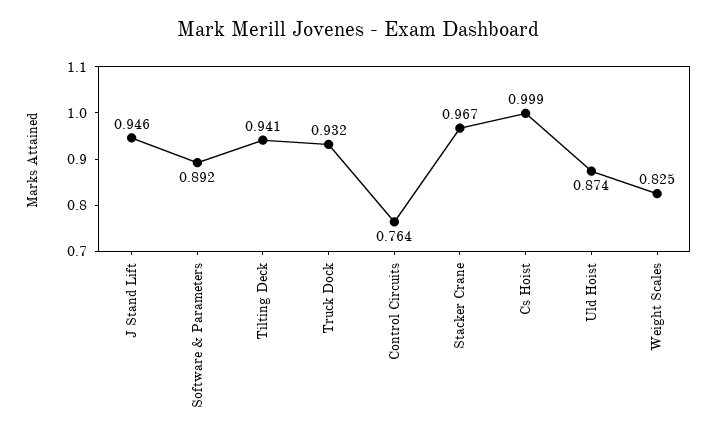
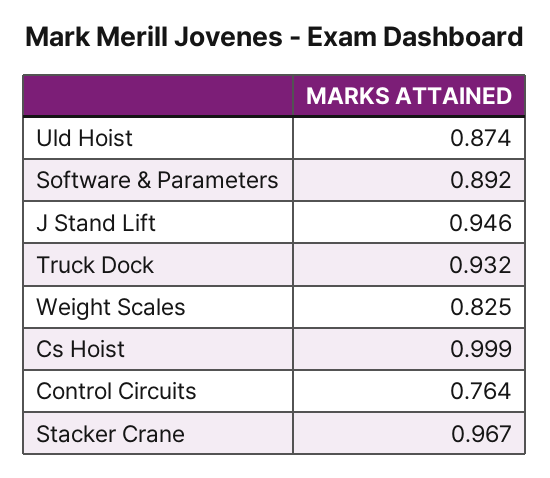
  {
    "J Stand Lift": 0.946,
    "Software & Parameters": 0.892,
-   "Tilting Deck": 0.941,
    "Truck Dock": 0.932,
    "Control Circuits": 0.764,
    "Stacker Crane": 0.967,
    "Cs Hoist": 0.999,
    "Uld Hoist": 0.874,
    "Weight Scales": 0.825
  }

